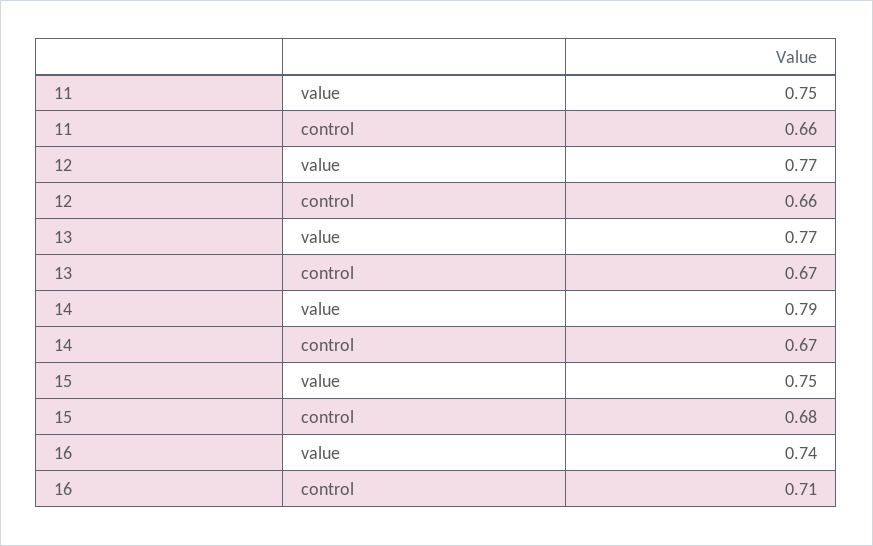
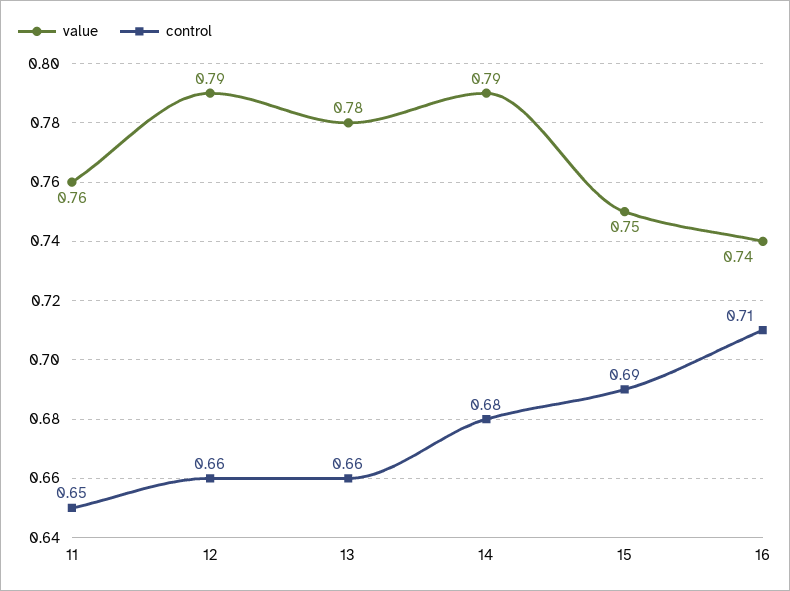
  {
    "value": {
-     "11": 0.75,
+     "11": 0.76,
-     "12": 0.77,
+     "12": 0.79,
-     "13": 0.77,
+     "13": 0.78,
      "14": 0.79,
      "15": 0.75,
      "16": 0.74
    },
    "control": {
-     "11": 0.66,
+     "11": 0.65,
      "12": 0.66,
-     "13": 0.67,
+     "13": 0.66,
-     "14": 0.67,
+     "14": 0.68,
-     "15": 0.68,
+     "15": 0.69,
      "16": 0.71
    }
  }

